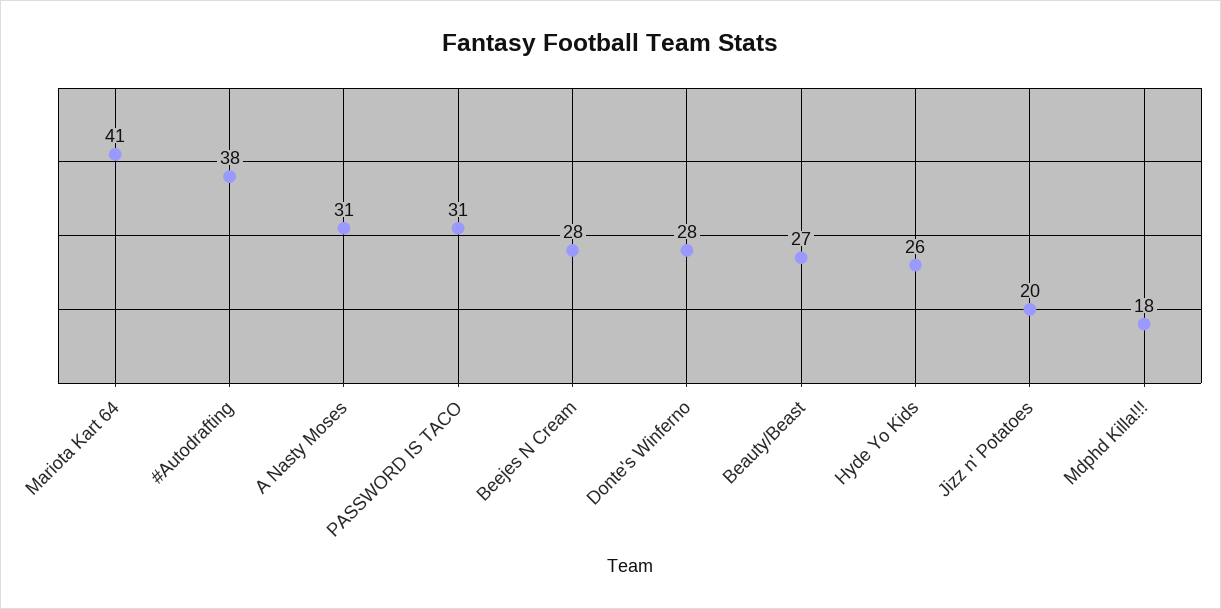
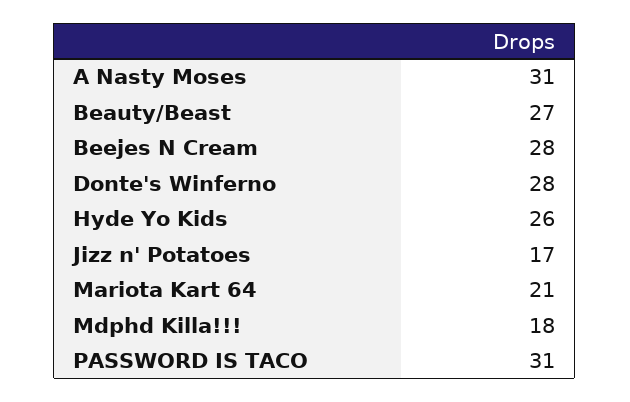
  {
-   "Mariota Kart 64": 41,
+   "Mariota Kart 64": 21,
-   "#Autodrafting": 38,
    "A Nasty Moses": 31,
    "PASSWORD IS TACO": 31,
    "Beejes N Cream": 28,
    "Donte's Winferno": 28,
    "Beauty/Beast": 27,
    "Hyde Yo Kids": 26,
-   "Jizz n' Potatoes": 20,
+   "Jizz n' Potatoes": 17,
    "Mdphd Killa!!!": 18
  }

